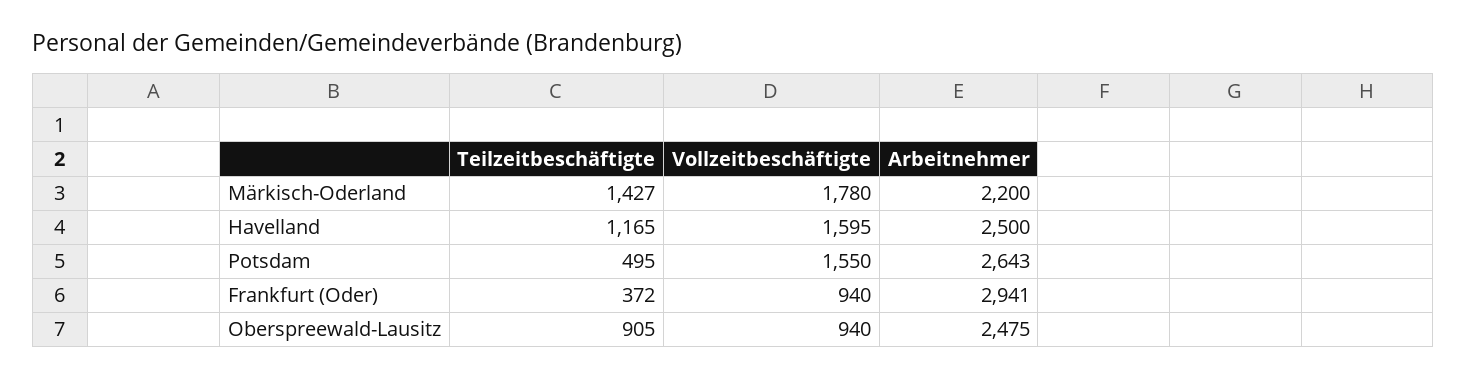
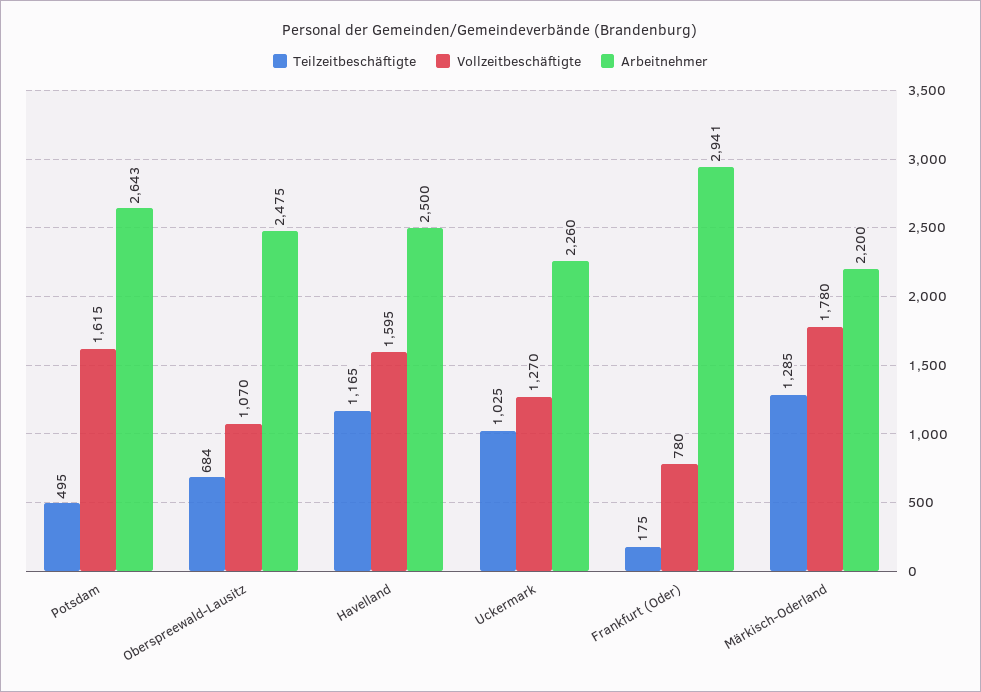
  {
    "Teilzeitbeschäftigte": {
-     "Märkisch-Oderland": 1427,
+     "Märkisch-Oderland": 1285,
      "Havelland": 1165,
      "Potsdam": 495,
-     "Frankfurt (Oder)": 372,
+     "Frankfurt (Oder)": 175,
-     "Oberspreewald-Lausitz": 905
+     "Oberspreewald-Lausitz": 684,
+     "Uckermark": 1025
    },
    "Vollzeitbeschäftigte": {
      "Märkisch-Oderland": 1780,
      "Havelland": 1595,
-     "Potsdam": 1550,
+     "Potsdam": 1615,
-     "Frankfurt (Oder)": 940,
+     "Frankfurt (Oder)": 780,
-     "Oberspreewald-Lausitz": 940
+     "Oberspreewald-Lausitz": 1070,
+     "Uckermark": 1270
    },
    "Arbeitnehmer": {
      "Märkisch-Oderland": 2200,
      "Havelland": 2500,
      "Potsdam": 2643,
      "Frankfurt (Oder)": 2941,
-     "Oberspreewald-Lausitz": 2475
+     "Oberspreewald-Lausitz": 2475,
+     "Uckermark": 2260
    }
  }

